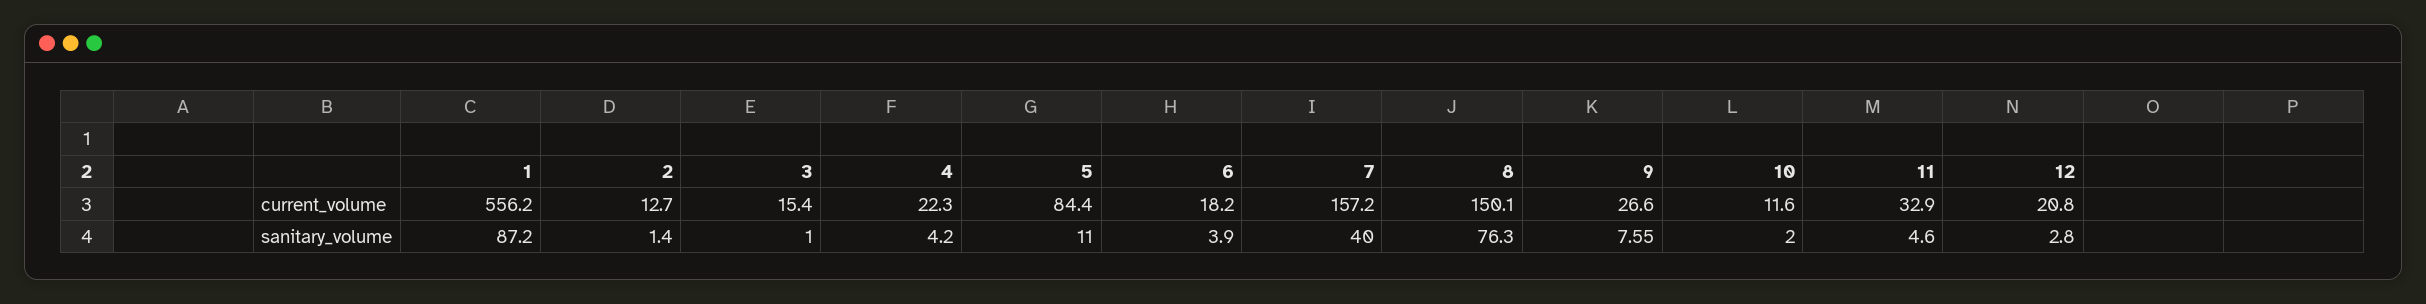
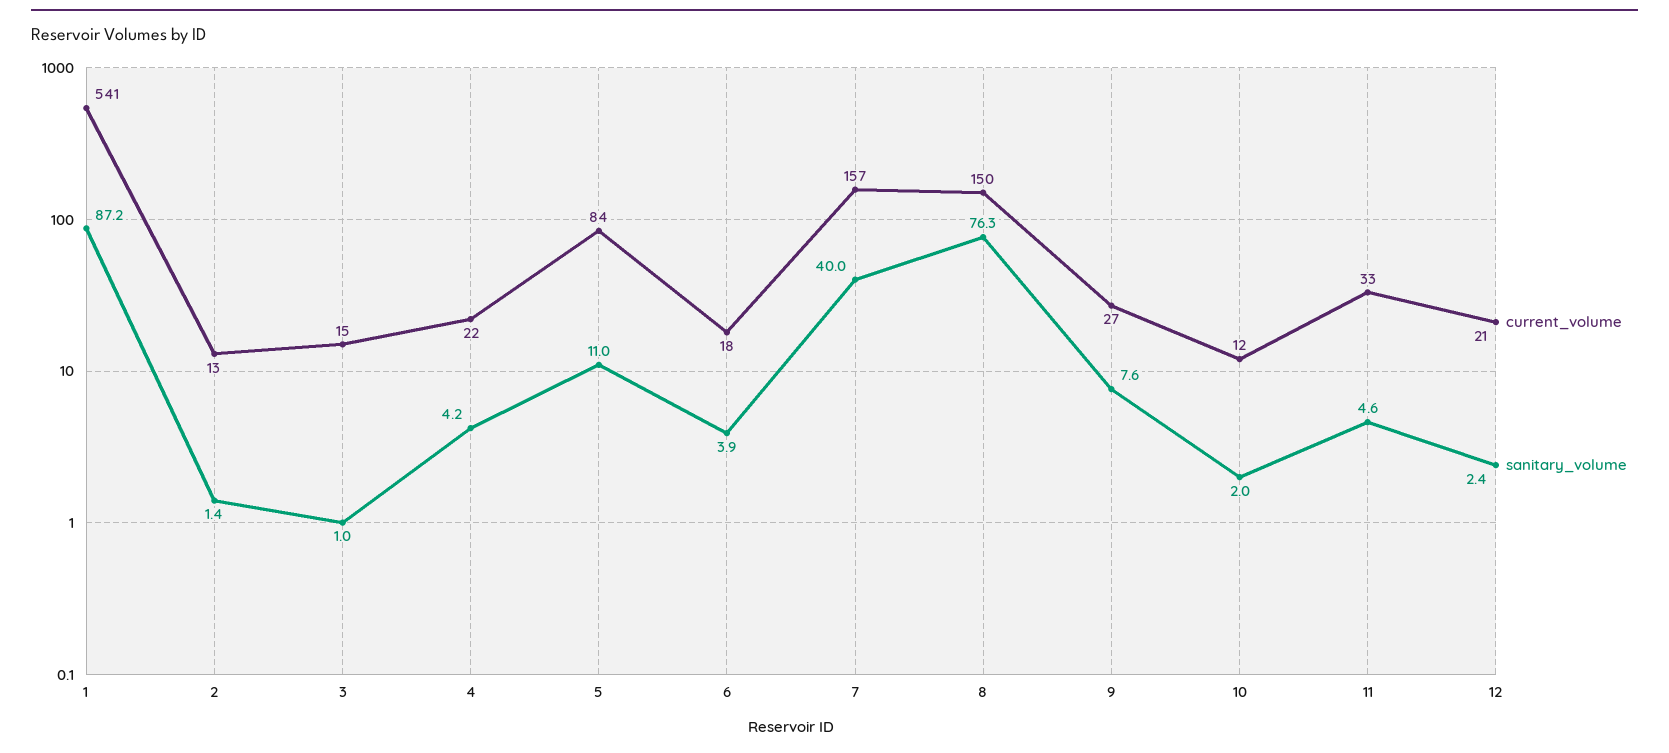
  {
    "current_volume": {
-     "1": 556.2,
+     "1": 541,
      "2": 12.7,
      "3": 15.4,
      "4": 22.3,
      "5": 84.4,
      "6": 18.2,
      "7": 157.2,
      "8": 150.1,
      "9": 26.6,
      "10": 11.6,
      "11": 32.9,
      "12": 20.8
    },
    "sanitary_volume": {
      "1": 87.2,
      "2": 1.4,
      "3": 1,
      "4": 4.2,
      "5": 11,
      "6": 3.9,
      "7": 40,
      "8": 76.3,
      "9": 7.55,
      "10": 2,
      "11": 4.6,
-     "12": 2.8
+     "12": 2.4
    }
  }

